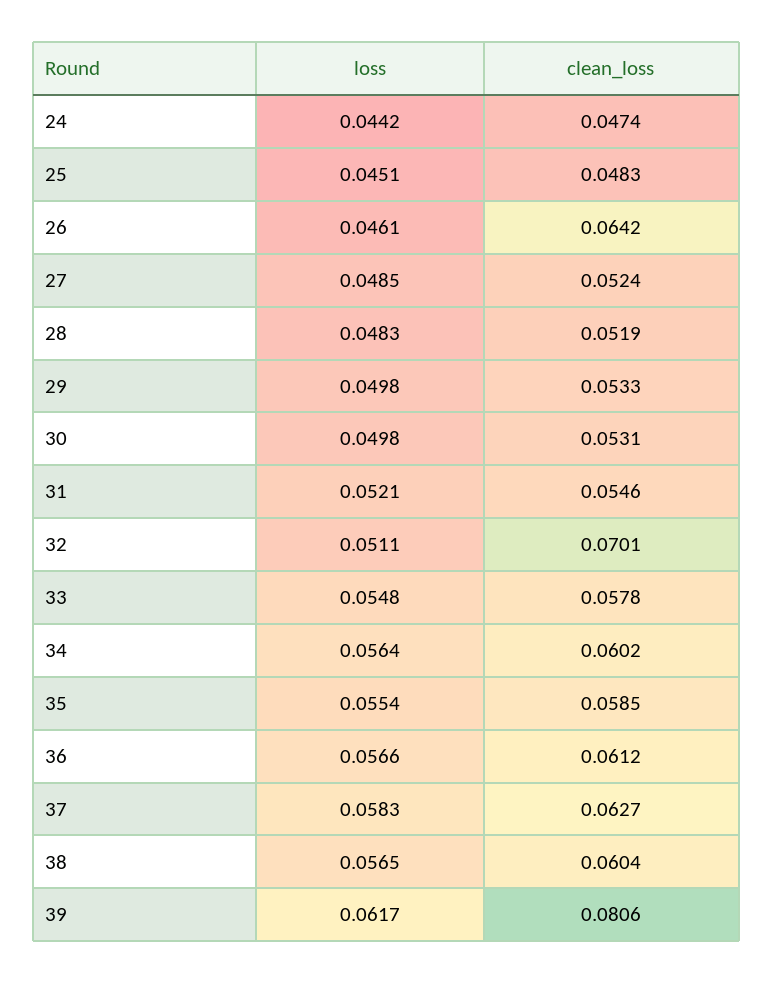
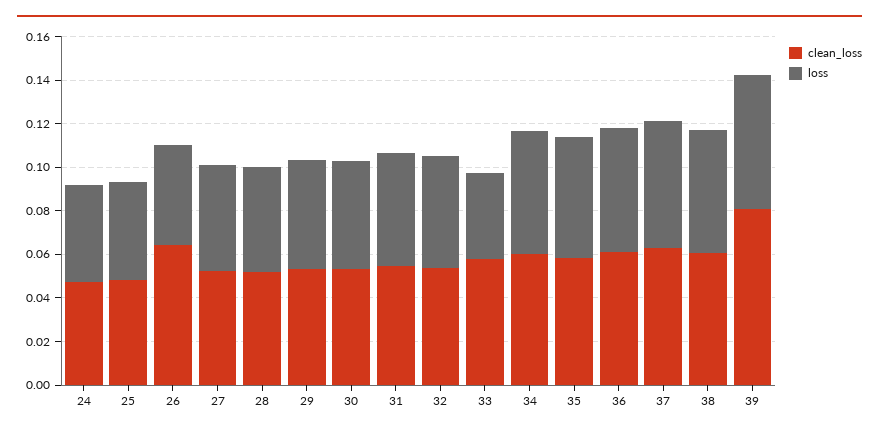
  {
    "loss": {
      "24": 0.0442,
      "25": 0.0451,
      "26": 0.0461,
      "27": 0.0485,
      "28": 0.0483,
      "29": 0.0498,
      "30": 0.0498,
      "31": 0.0521,
      "32": 0.0511,
-     "33": 0.0548,
+     "33": 0.04,
      "34": 0.0564,
      "35": 0.0554,
      "36": 0.0566,
      "37": 0.0583,
      "38": 0.0565,
      "39": 0.0617
    },
    "clean_loss": {
      "24": 0.0474,
      "25": 0.0483,
      "26": 0.0642,
      "27": 0.0524,
      "28": 0.0519,
      "29": 0.0533,
      "30": 0.0531,
      "31": 0.0546,
-     "32": 0.0701,
+     "32": 0.055,
      "33": 0.0578,
      "34": 0.0602,
      "35": 0.0585,
      "36": 0.0612,
      "37": 0.0627,
      "38": 0.0604,
      "39": 0.0806
    }
  }

